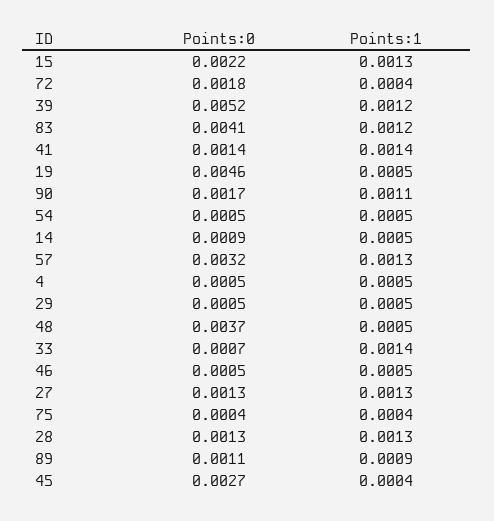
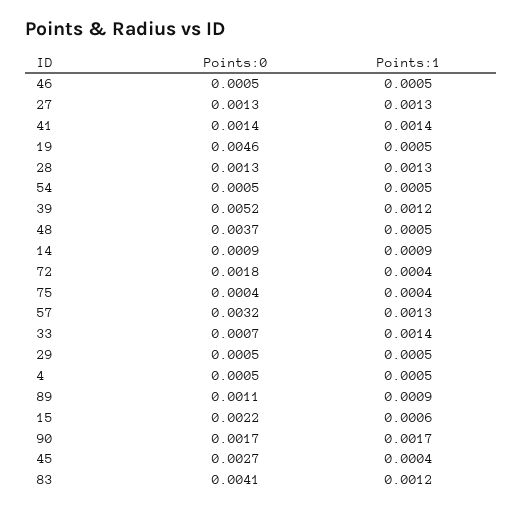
  {
    "Points:0": {
      "15": 0.0022,
      "72": 0.0018,
      "39": 0.0052,
      "83": 0.0041,
      "41": 0.0014,
      "19": 0.0046,
      "90": 0.0017,
      "54": 0.0005,
      "14": 0.0009,
      "57": 0.0032,
      "4": 0.0005,
      "29": 0.0005,
      "48": 0.0037,
      "33": 0.0007,
      "46": 0.0005,
      "27": 0.0013,
      "75": 0.0004,
      "28": 0.0013,
      "89": 0.0011,
      "45": 0.0027
    },
    "Points:1": {
-     "15": 0.0013,
+     "15": 0.0006,
      "72": 0.0004,
      "39": 0.0012,
      "83": 0.0012,
      "41": 0.0014,
      "19": 0.0005,
-     "90": 0.0011,
+     "90": 0.0017,
      "54": 0.0005,
-     "14": 0.0005,
+     "14": 0.0009,
      "57": 0.0013,
      "4": 0.0005,
      "29": 0.0005,
      "48": 0.0005,
      "33": 0.0014,
      "46": 0.0005,
      "27": 0.0013,
      "75": 0.0004,
      "28": 0.0013,
      "89": 0.0009,
      "45": 0.0004
    }
  }

